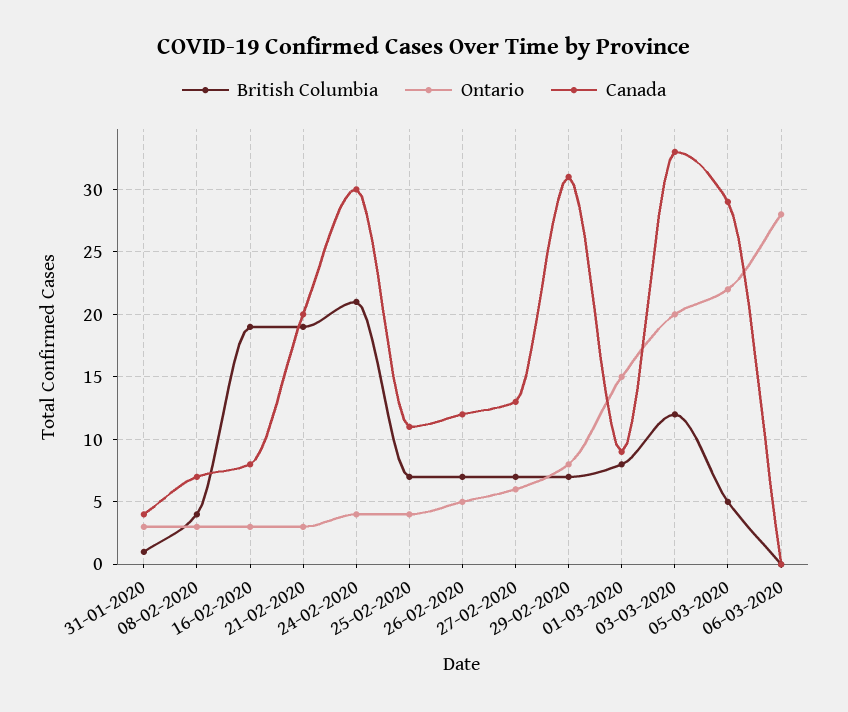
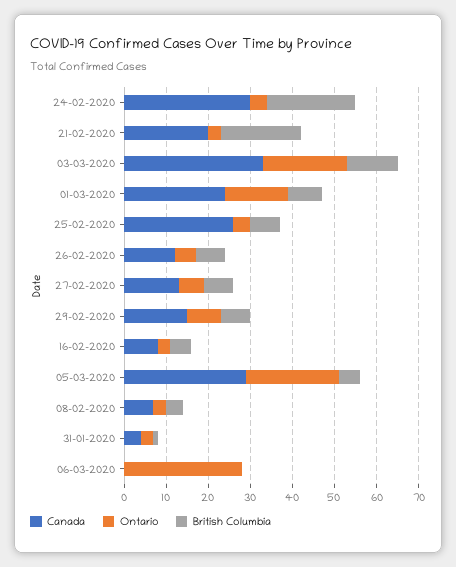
  {
    "British Columbia": {
      "31-01-2020": 1,
      "08-02-2020": 4,
-     "16-02-2020": 19,
+     "16-02-2020": 5,
      "21-02-2020": 19,
      "24-02-2020": 21,
      "25-02-2020": 7,
      "26-02-2020": 7,
      "27-02-2020": 7,
      "29-02-2020": 7,
      "01-03-2020": 8,
      "03-03-2020": 12,
      "05-03-2020": 5,
      "06-03-2020": 0
    },
    "Ontario": {
      "31-01-2020": 3,
      "08-02-2020": 3,
      "16-02-2020": 3,
      "21-02-2020": 3,
      "24-02-2020": 4,
      "25-02-2020": 4,
      "26-02-2020": 5,
      "27-02-2020": 6,
      "29-02-2020": 8,
      "01-03-2020": 15,
      "03-03-2020": 20,
      "05-03-2020": 22,
      "06-03-2020": 28
    },
    "Canada": {
      "31-01-2020": 4,
      "08-02-2020": 7,
      "16-02-2020": 8,
      "21-02-2020": 20,
      "24-02-2020": 30,
-     "25-02-2020": 11,
+     "25-02-2020": 25,
      "26-02-2020": 12,
      "27-02-2020": 13,
-     "29-02-2020": 31,
+     "29-02-2020": 15,
-     "01-03-2020": 9,
+     "01-03-2020": 25,
      "03-03-2020": 33,
      "05-03-2020": 29,
      "06-03-2020": 0
    }
  }

